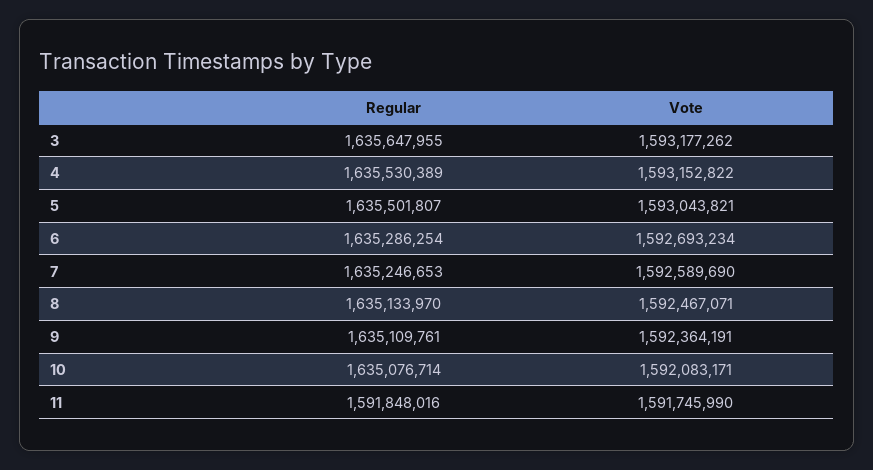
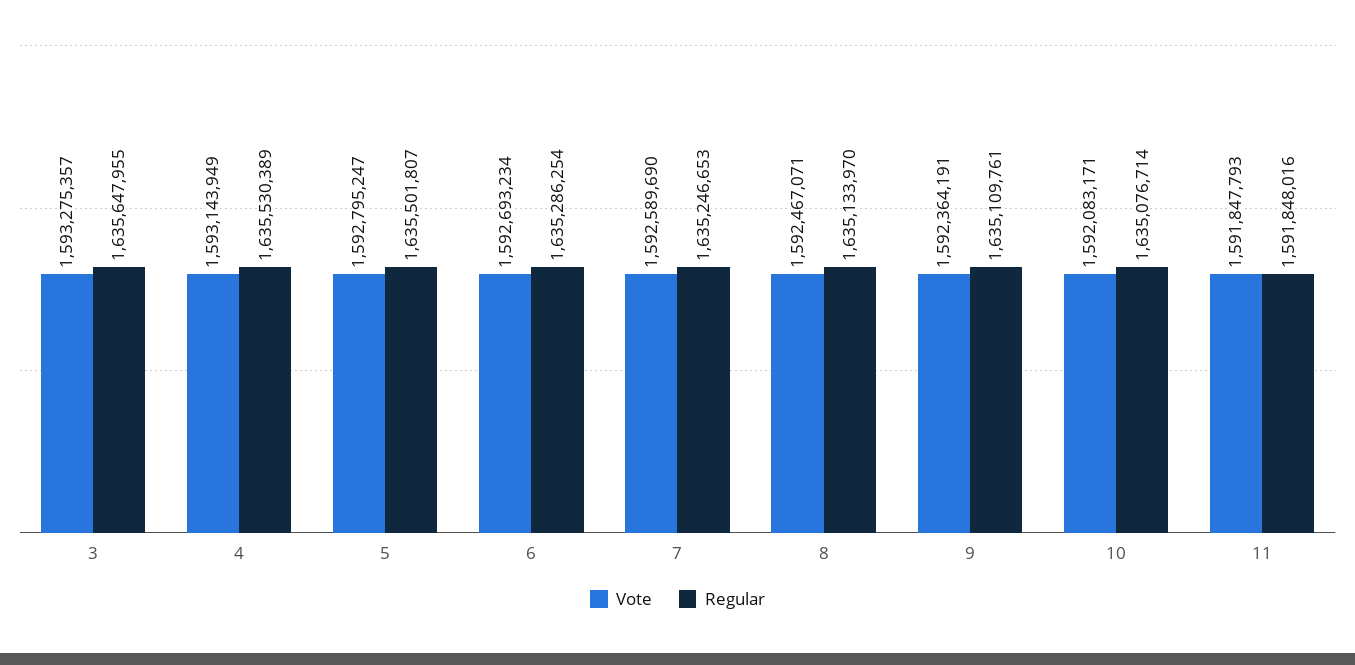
  {
    "Regular": {
      "3": 1635647955,
      "4": 1635530389,
      "5": 1635501807,
      "6": 1635286254,
      "7": 1635246653,
      "8": 1635133970,
      "9": 1635109761,
      "10": 1635076714,
      "11": 1591848016
    },
    "Vote": {
-     "3": 1593177262,
+     "3": 1593275357,
-     "4": 1593152822,
+     "4": 1593143949,
-     "5": 1593043821,
+     "5": 1592795247,
      "6": 1592693234,
      "7": 1592589690,
      "8": 1592467071,
      "9": 1592364191,
      "10": 1592083171,
-     "11": 1591745990
+     "11": 1591847793
    }
  }

